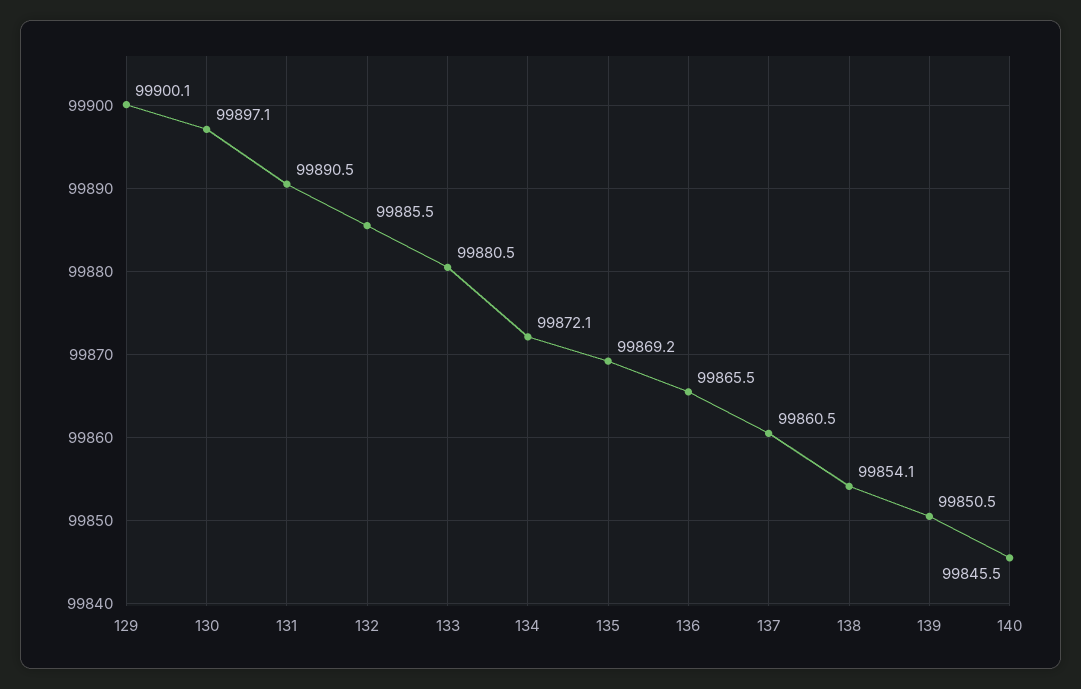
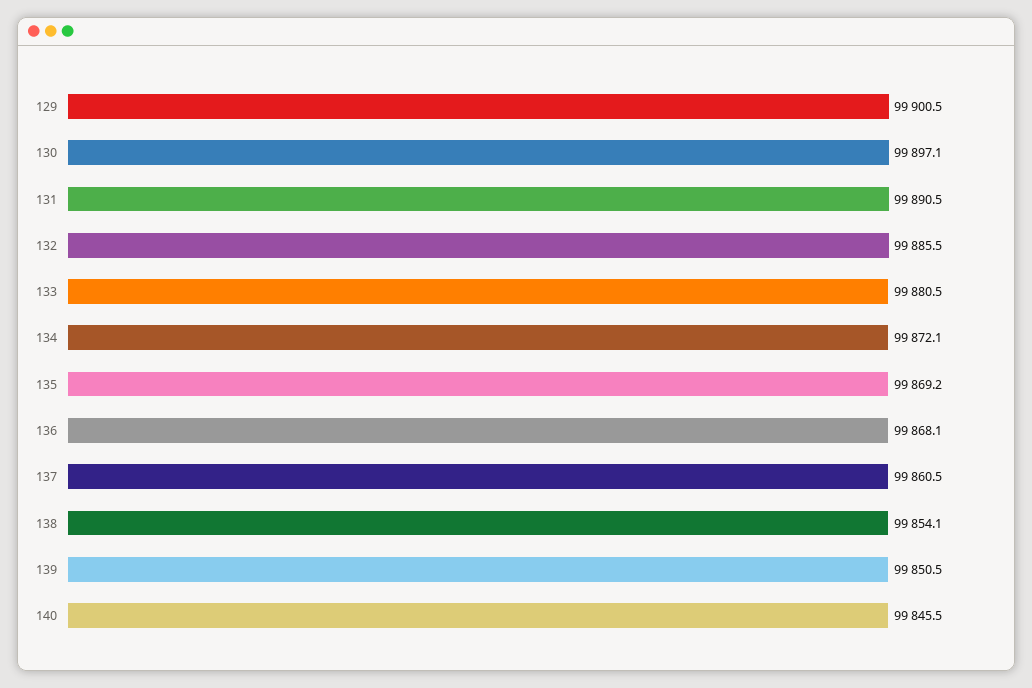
  {
-   "129": 99900.1,
+   "129": 99900.5,
    "130": 99897.1,
    "131": 99890.5,
    "132": 99885.5,
    "133": 99880.5,
    "134": 99872.1,
    "135": 99869.2,
-   "136": 99865.5,
+   "136": 99868.1,
    "137": 99860.5,
    "138": 99854.1,
    "139": 99850.5,
    "140": 99845.5
  }

